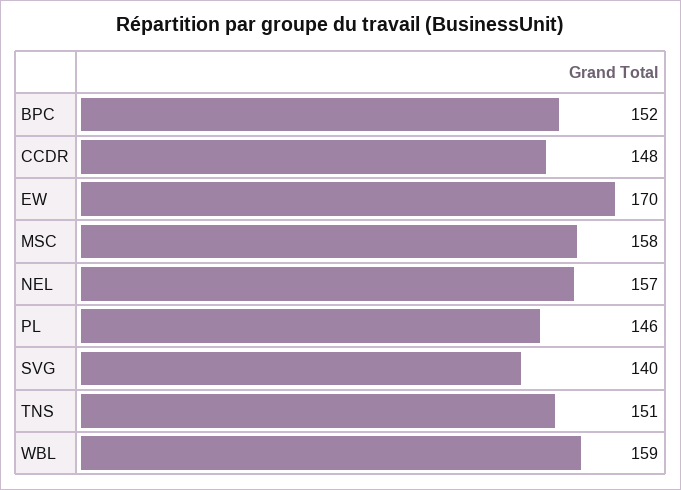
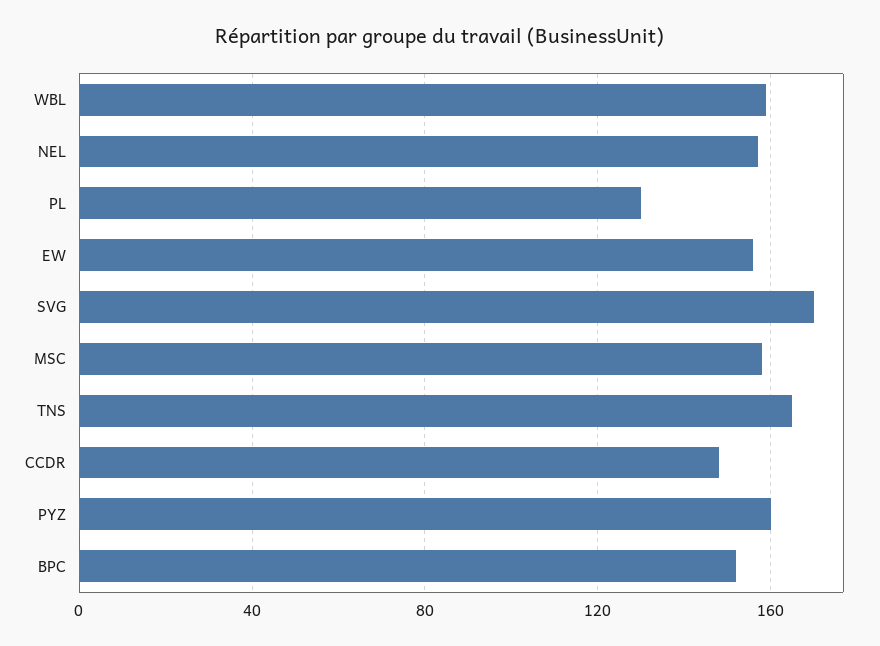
  {
    "BPC": 152,
    "CCDR": 148,
-   "EW": 170,
+   "EW": 155,
    "MSC": 158,
    "NEL": 157,
-   "PL": 146,
+   "PL": 130,
-   "SVG": 140,
+   "SVG": 170,
-   "TNS": 151,
+   "TNS": 165,
-   "WBL": 159
+   "WBL": 159,
+   "PYZ": 160
  }

